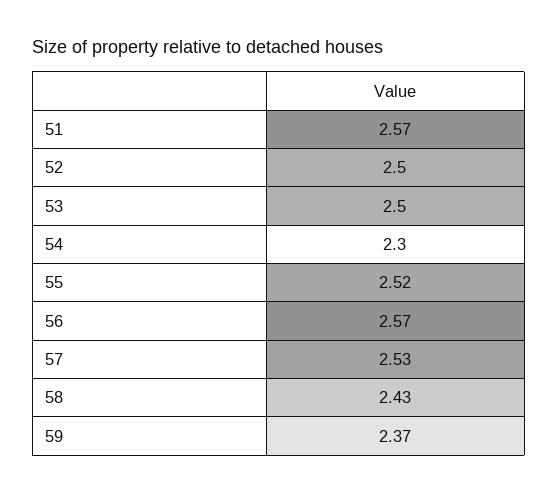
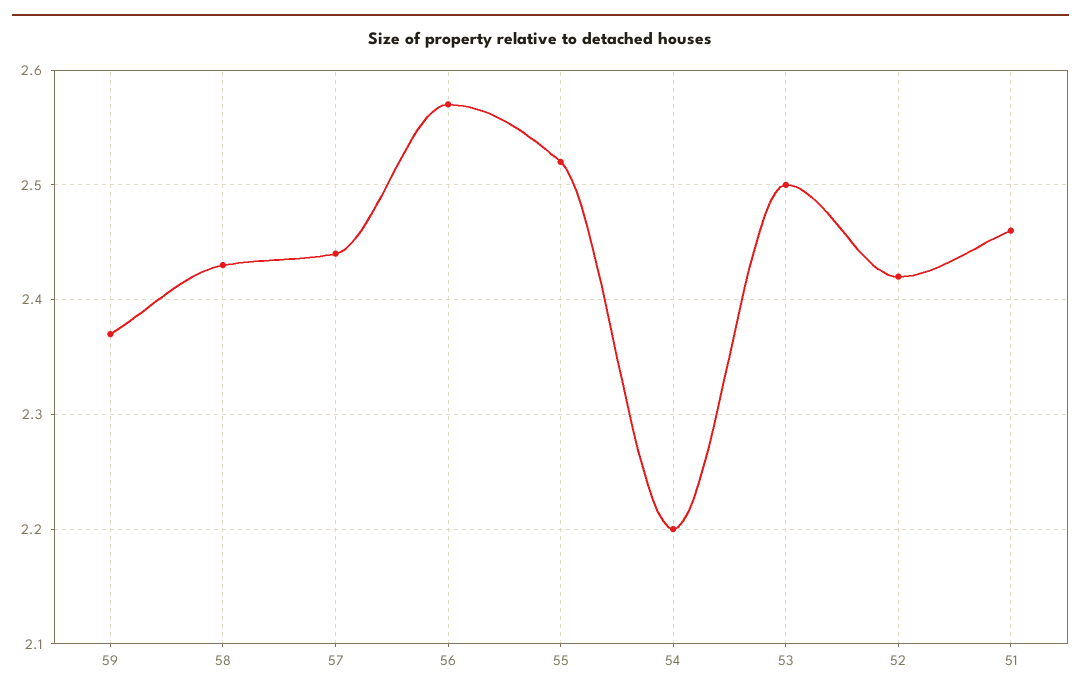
  {
-   "51": 2.57,
+   "51": 2.46,
-   "52": 2.5,
+   "52": 2.42,
    "53": 2.5,
-   "54": 2.3,
+   "54": 2.2,
    "55": 2.52,
    "56": 2.57,
-   "57": 2.53,
+   "57": 2.44,
    "58": 2.43,
    "59": 2.37
  }

